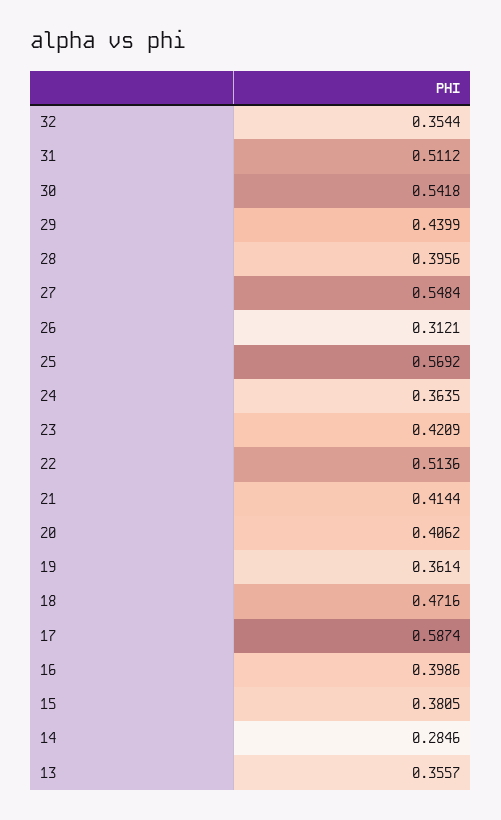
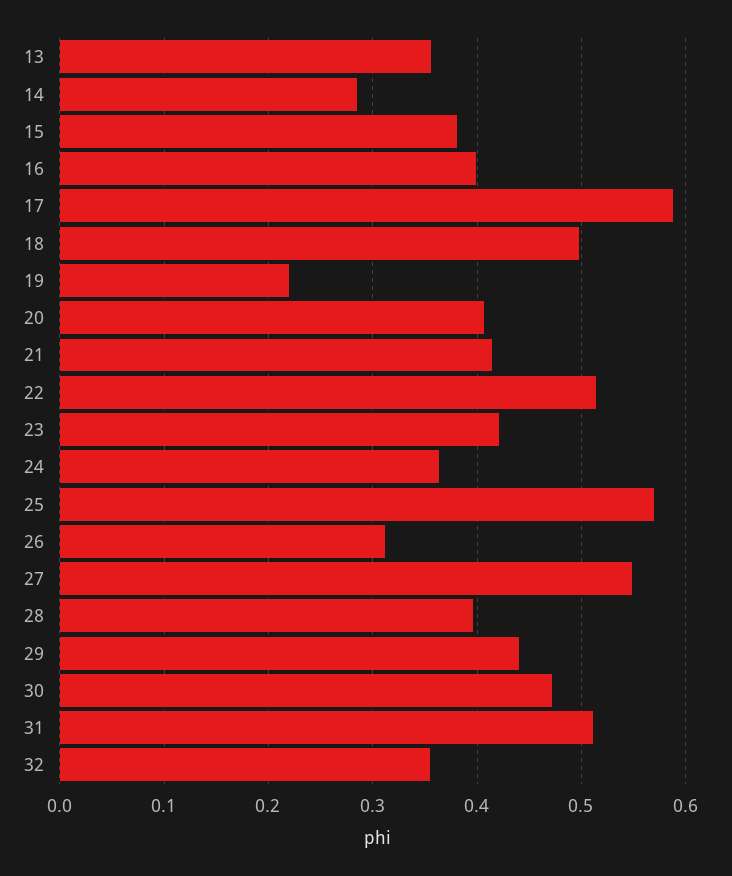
  {
    "32": 0.3544,
    "31": 0.5112,
-   "30": 0.5418,
+   "30": 0.47,
    "29": 0.4399,
    "28": 0.3956,
    "27": 0.5484,
    "26": 0.3121,
    "25": 0.5692,
    "24": 0.3635,
    "23": 0.4209,
    "22": 0.5136,
    "21": 0.4144,
    "20": 0.4062,
-   "19": 0.3614,
+   "19": 0.22,
-   "18": 0.4716,
+   "18": 0.5,
    "17": 0.5874,
    "16": 0.3986,
    "15": 0.3805,
    "14": 0.2846,
    "13": 0.3557
  }

